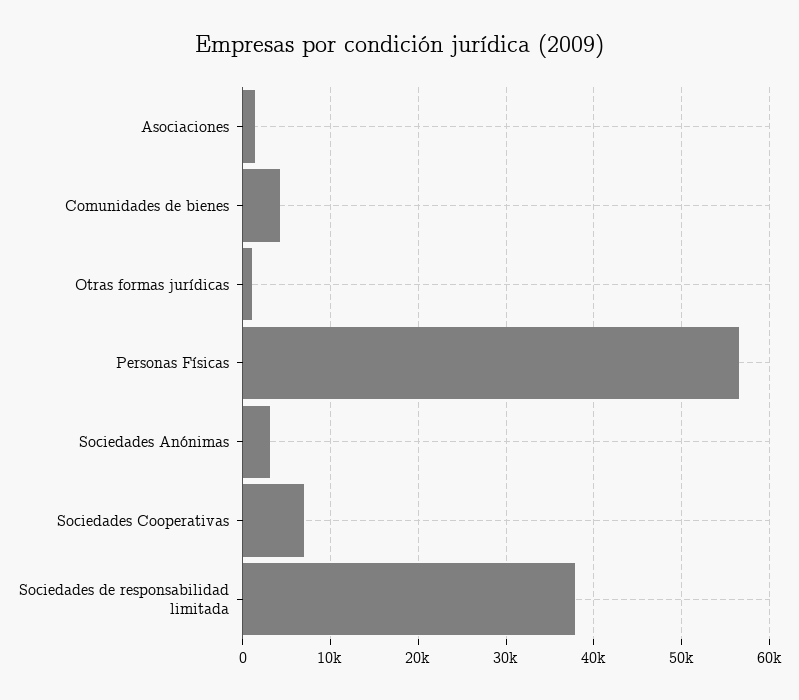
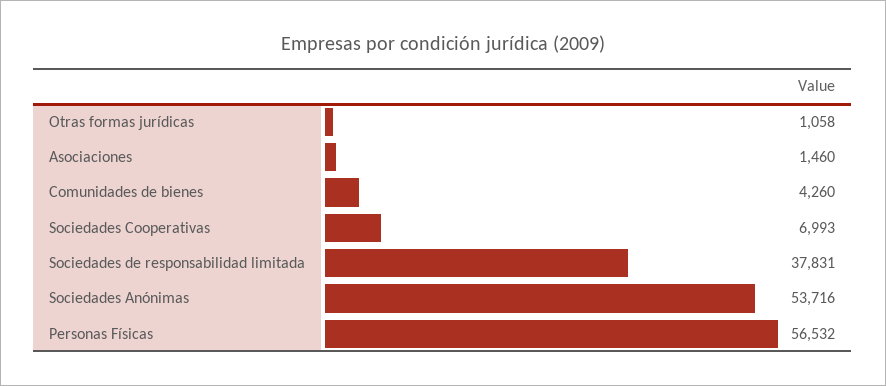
  {
    "Asociaciones": 1460,
    "Comunidades de bienes": 4260,
    "Otras formas jurídicas": 1058,
    "Personas Físicas": 56532,
-   "Sociedades Anónimas": 3000,
+   "Sociedades Anónimas": 53716,
    "Sociedades Cooperativas": 6993,
    "Sociedades de responsabilidad limitada": 37831
  }

